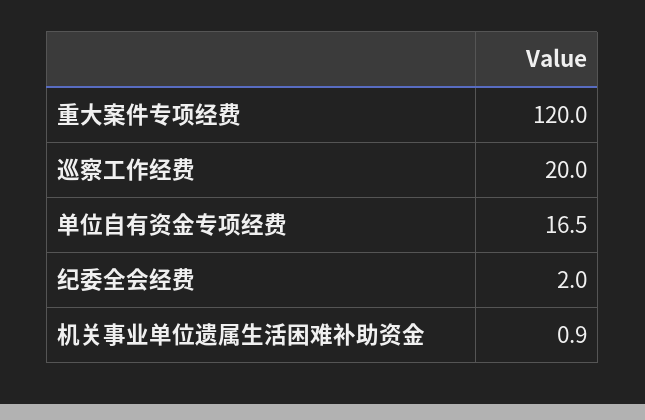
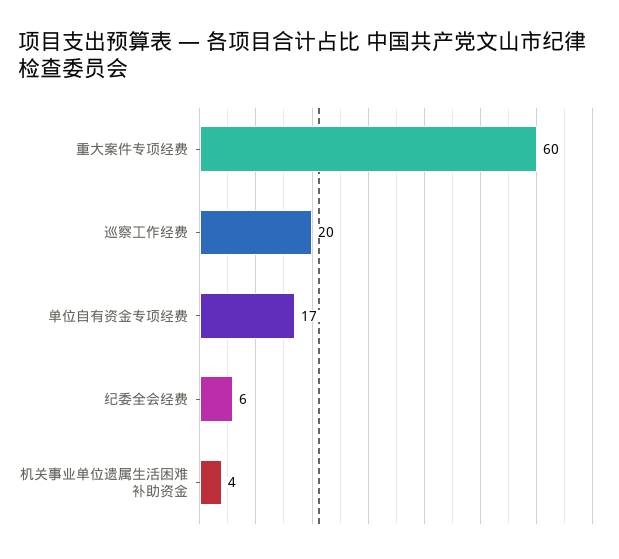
  {
-   "重大案件专项经费": 120,
+   "重大案件专项经费": 60,
    "巡察工作经费": 20,
    "单位自有资金专项经费": 16.5,
-   "纪委全会经费": 2,
+   "纪委全会经费": 6,
-   "机关事业单位遗属生活困难补助资金": 0.9
+   "机关事业单位遗属生活困难补助资金": 4
  }

